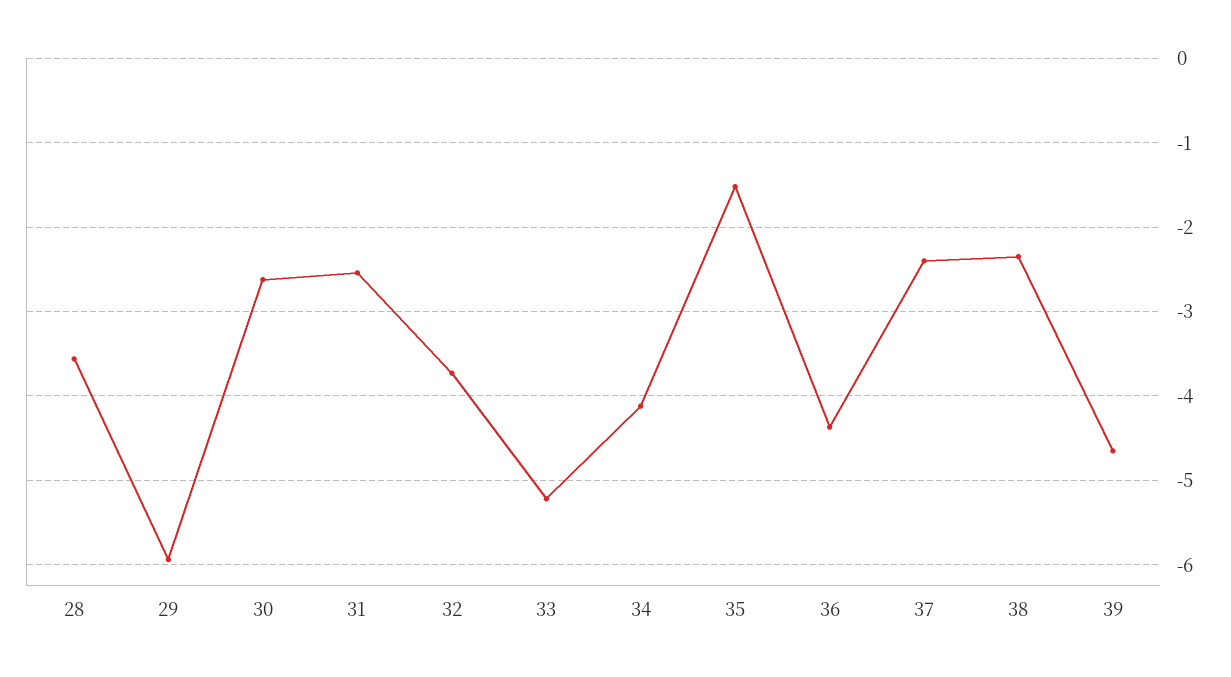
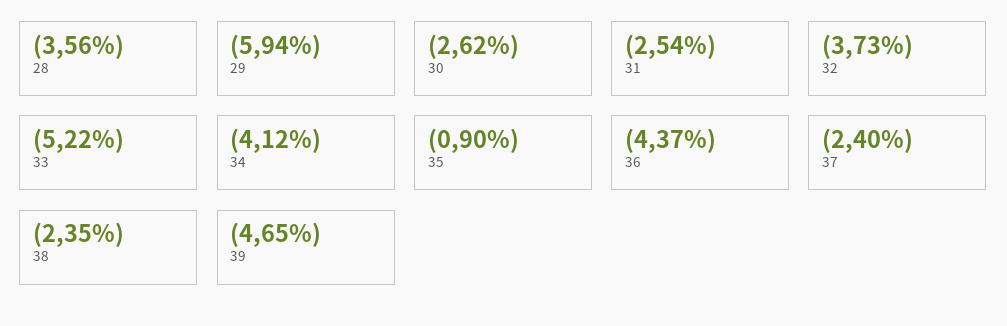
  {
    "28": -3.56,
    "29": -5.94,
    "30": -2.62,
    "31": -2.54,
    "32": -3.73,
    "33": -5.22,
    "34": -4.12,
-   "35": -1.5,
+   "35": -0.9,
    "36": -4.37,
    "37": -2.4,
    "38": -2.35,
    "39": -4.65
  }

